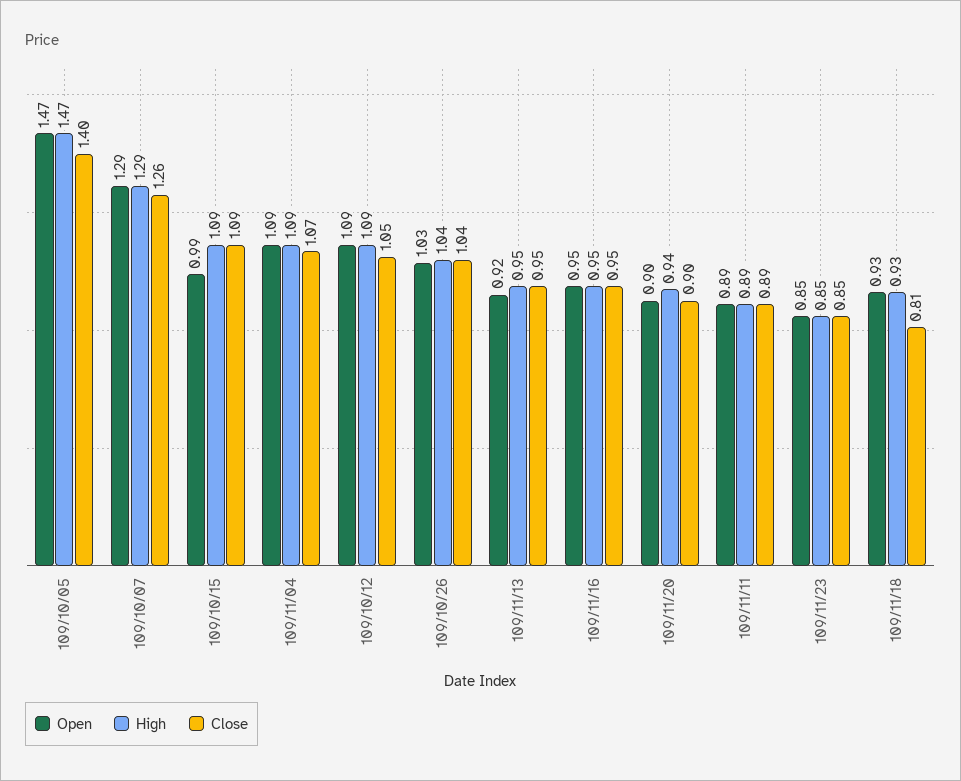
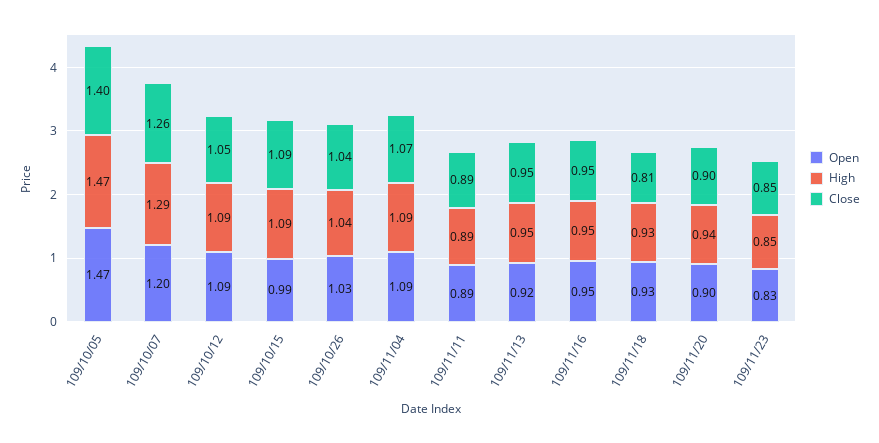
  {
    "Open": {
      "109/10/05": 1.47,
-     "109/10/07": 1.29,
+     "109/10/07": 1.2,
      "109/10/15": 0.99,
      "109/11/04": 1.09,
      "109/10/12": 1.09,
      "109/10/26": 1.03,
      "109/11/13": 0.92,
      "109/11/16": 0.95,
      "109/11/20": 0.9,
      "109/11/11": 0.89,
-     "109/11/23": 0.85,
+     "109/11/23": 0.83,
      "109/11/18": 0.93
    },
    "High": {
      "109/10/05": 1.47,
      "109/10/07": 1.29,
      "109/10/15": 1.09,
      "109/11/04": 1.09,
      "109/10/12": 1.09,
      "109/10/26": 1.04,
      "109/11/13": 0.95,
      "109/11/16": 0.95,
      "109/11/20": 0.94,
      "109/11/11": 0.89,
      "109/11/23": 0.85,
      "109/11/18": 0.93
    },
    "Close": {
      "109/10/05": 1.4,
      "109/10/07": 1.26,
      "109/10/15": 1.09,
      "109/11/04": 1.07,
      "109/10/12": 1.05,
      "109/10/26": 1.04,
      "109/11/13": 0.95,
      "109/11/16": 0.95,
      "109/11/20": 0.9,
      "109/11/11": 0.89,
      "109/11/23": 0.85,
      "109/11/18": 0.81
    }
  }

